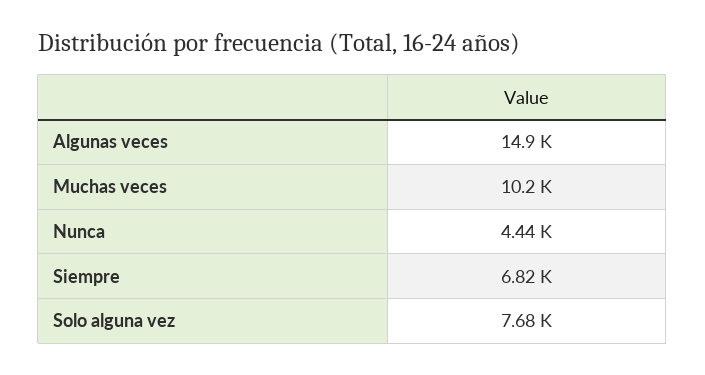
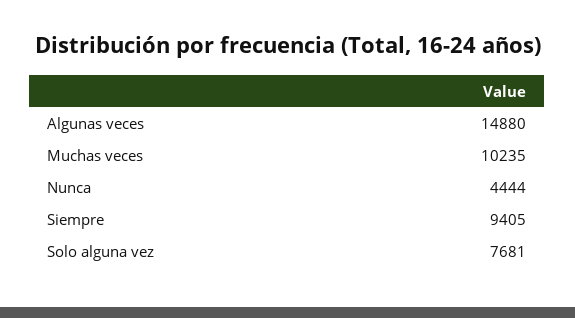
  {
    "Algunas veces": 14880,
    "Muchas veces": 10235,
    "Nunca": 4444,
-   "Siempre": 6820,
+   "Siempre": 9405,
    "Solo alguna vez": 7681
  }

